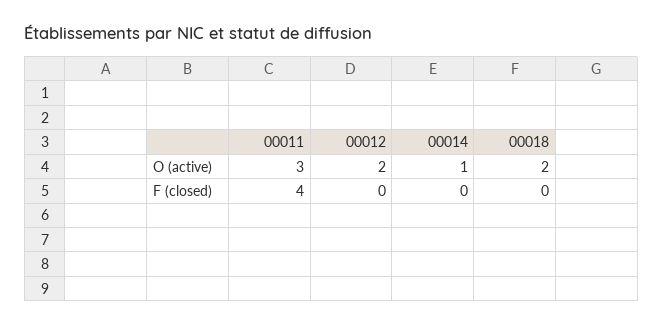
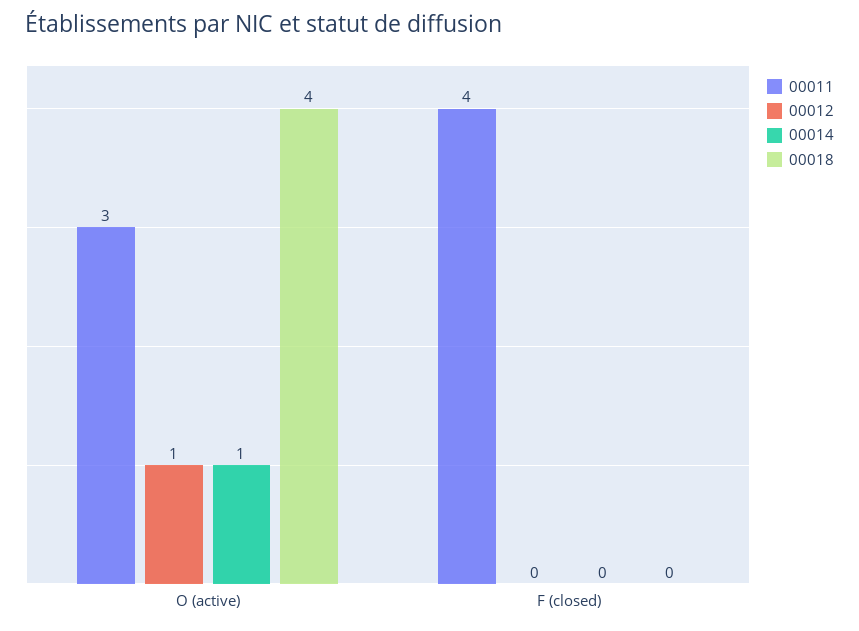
  {
    "00011": {
      "O (active)": 3,
      "F (closed)": 4
    },
    "00012": {
-     "O (active)": 2,
+     "O (active)": 1,
      "F (closed)": 0
    },
    "00014": {
      "O (active)": 1,
      "F (closed)": 0
    },
    "00018": {
-     "O (active)": 2,
+     "O (active)": 4,
      "F (closed)": 0
    }
  }

